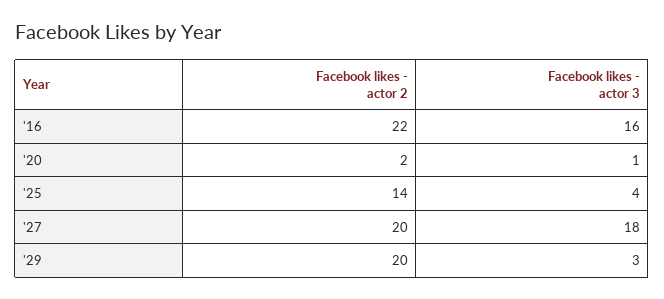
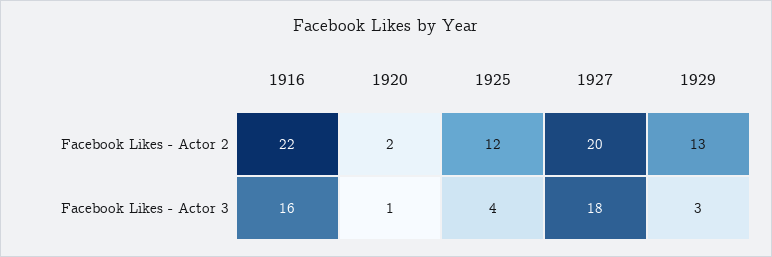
  {
    "Facebook likes - actor 2": {
      "'16": 22,
      "'20": 2,
-     "'25": 14,
+     "'25": 12,
      "'27": 20,
-     "'29": 20
+     "'29": 13
    },
    "Facebook likes - actor 3": {
      "'16": 16,
      "'20": 1,
      "'25": 4,
      "'27": 18,
      "'29": 3
    }
  }

